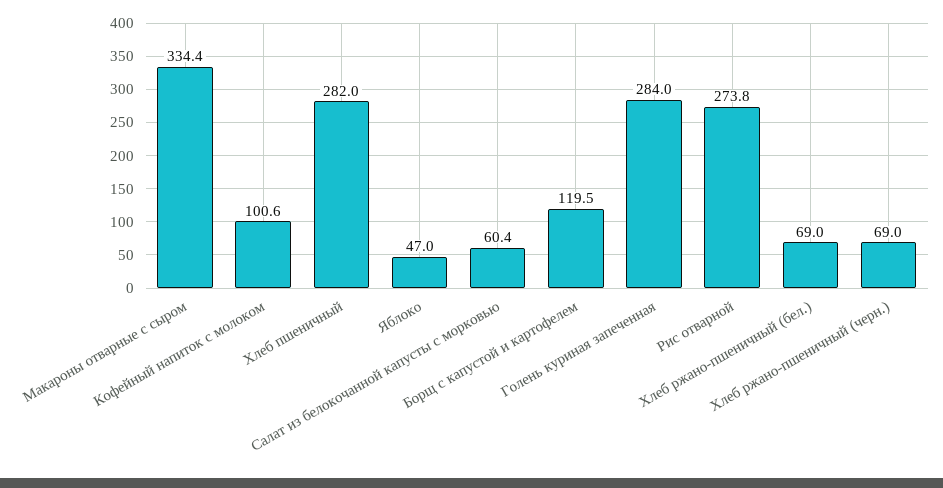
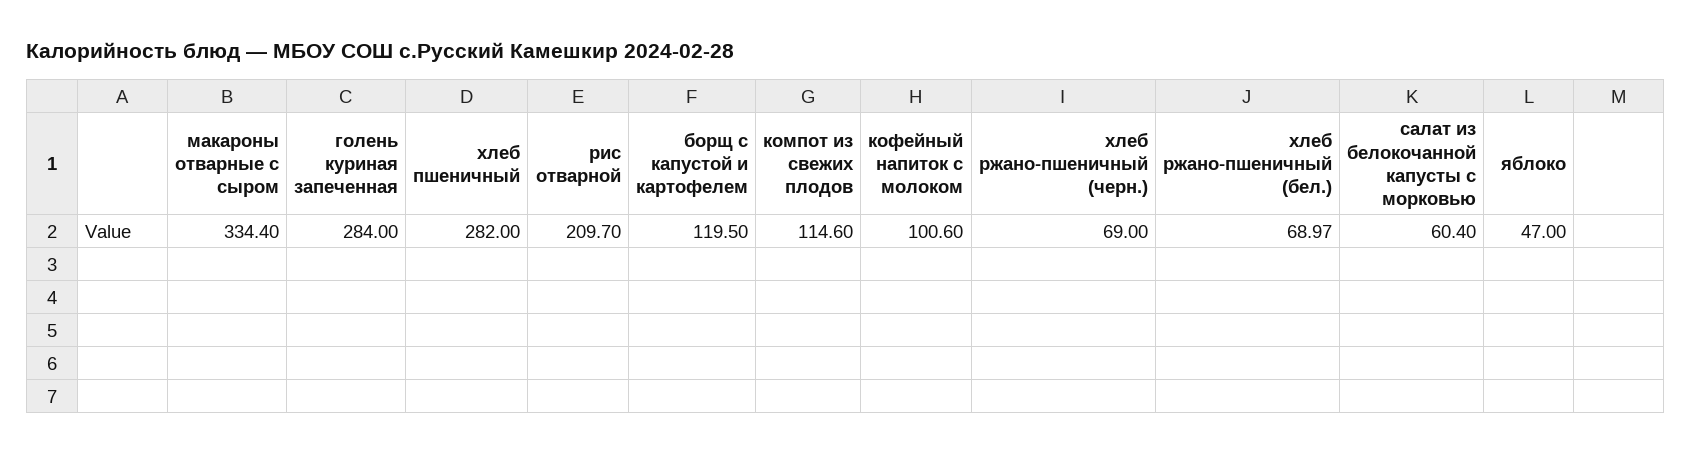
  {
    "Макароны отварные с сыром": 334.4,
    "Кофейный напиток с молоком": 100.6,
    "Хлеб пшеничный": 282,
    "Яблоко": 47,
    "Салат из белокочанной капусты с морковью": 60.4,
    "Борщ с капустой и картофелем": 119.5,
    "Голень куриная запеченная": 284,
-   "Рис отварной": 273.8,
+   "Рис отварной": 209.7,
    "Хлеб ржано-пшеничный (бел.)": 68.97,
-   "Хлеб ржано-пшеничный (черн.)": 69
+   "Хлеб ржано-пшеничный (черн.)": 69,
+   "компот из свежих плодов": 114.6
  }

